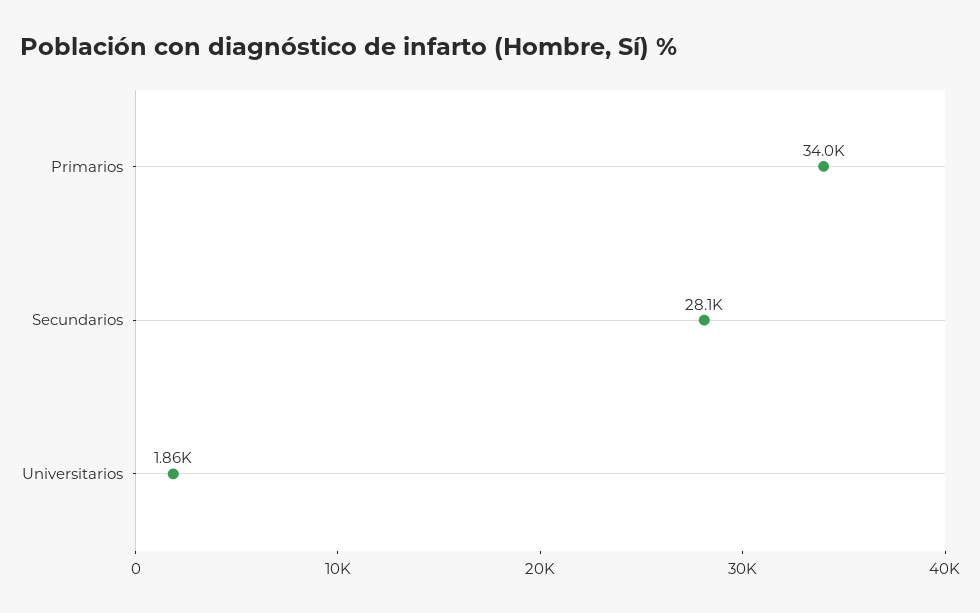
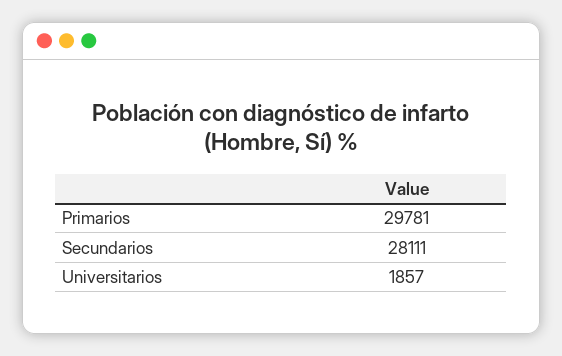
  {
-   "Primarios": 34000,
+   "Primarios": 29781,
    "Secundarios": 28111,
    "Universitarios": 1857
  }

